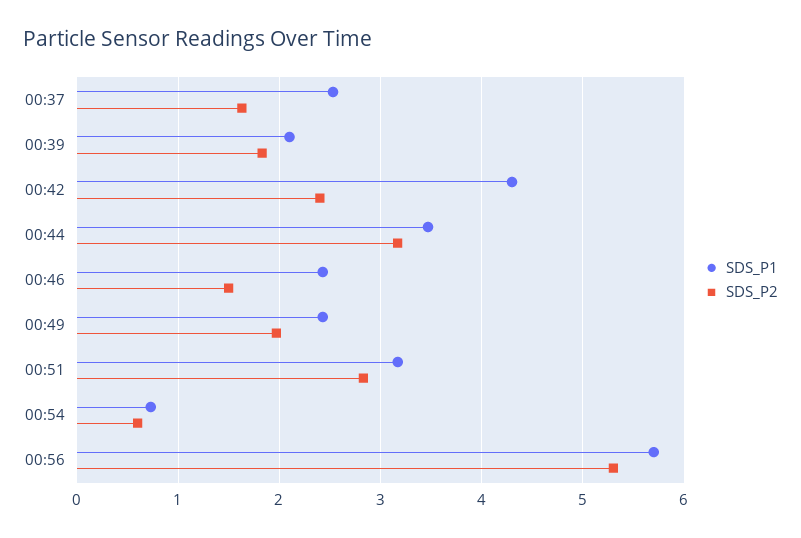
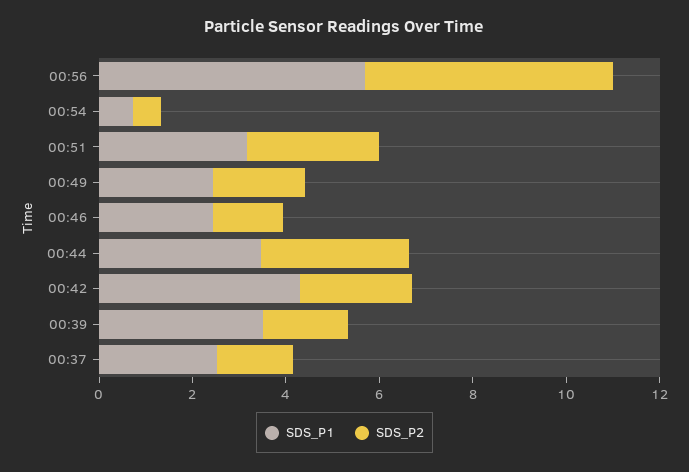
  {
    "SDS_P1": {
      "00:37": 2.5,
-     "00:39": 2.1,
+     "00:39": 3.5,
      "00:42": 4.3,
      "00:44": 3.5,
      "00:46": 2.4,
      "00:49": 2.4,
      "00:51": 3.2,
      "00:54": 0.7,
      "00:56": 5.7
    },
    "SDS_P2": {
      "00:37": 1.6,
      "00:39": 1.8,
      "00:42": 2.4,
      "00:44": 3.2,
      "00:46": 1.5,
      "00:49": 2,
      "00:51": 2.8,
      "00:54": 0.6,
      "00:56": 5.3
    }
  }

